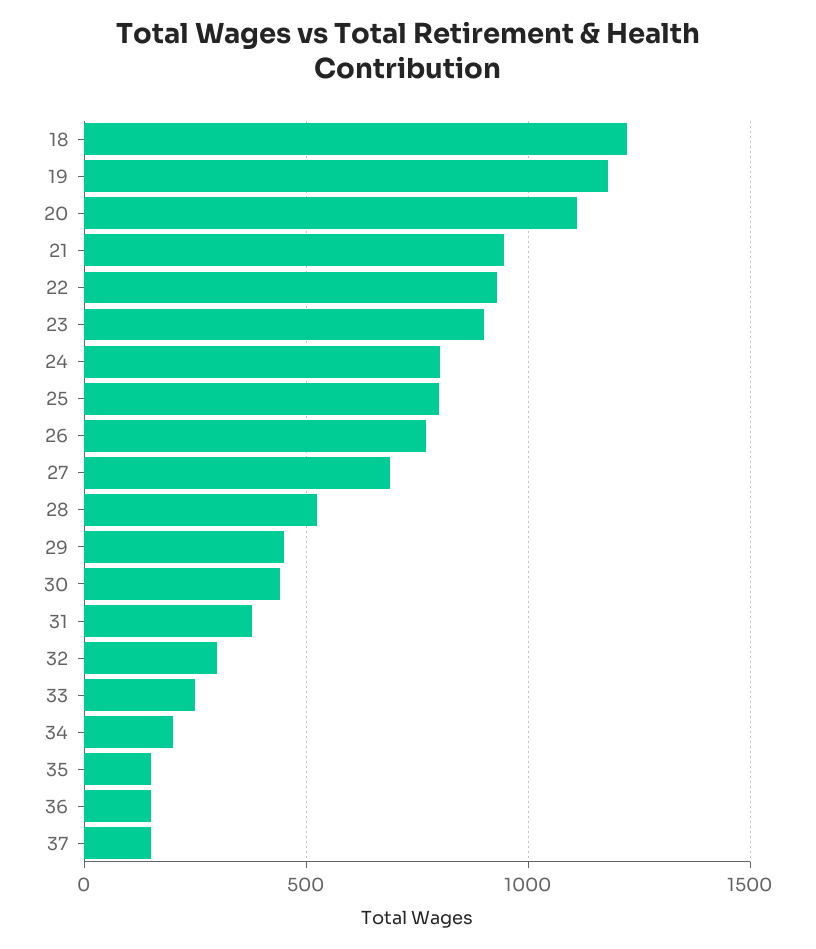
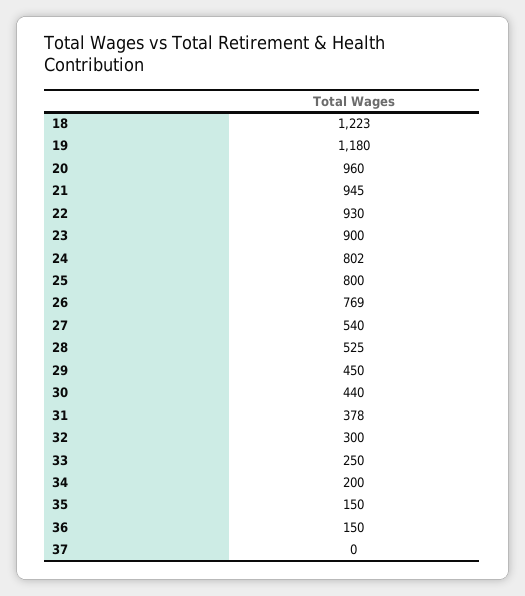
  {
    "18": 1223,
    "19": 1180,
-   "20": 1100,
+   "20": 960,
    "21": 945,
    "22": 930,
    "23": 900,
    "24": 802,
    "25": 800,
    "26": 769,
-   "27": 700,
+   "27": 540,
    "28": 525,
    "29": 450,
    "30": 440,
    "31": 378,
    "32": 300,
    "33": 250,
    "34": 200,
    "35": 150,
    "36": 150,
-   "37": 150
+   "37": 0
  }

